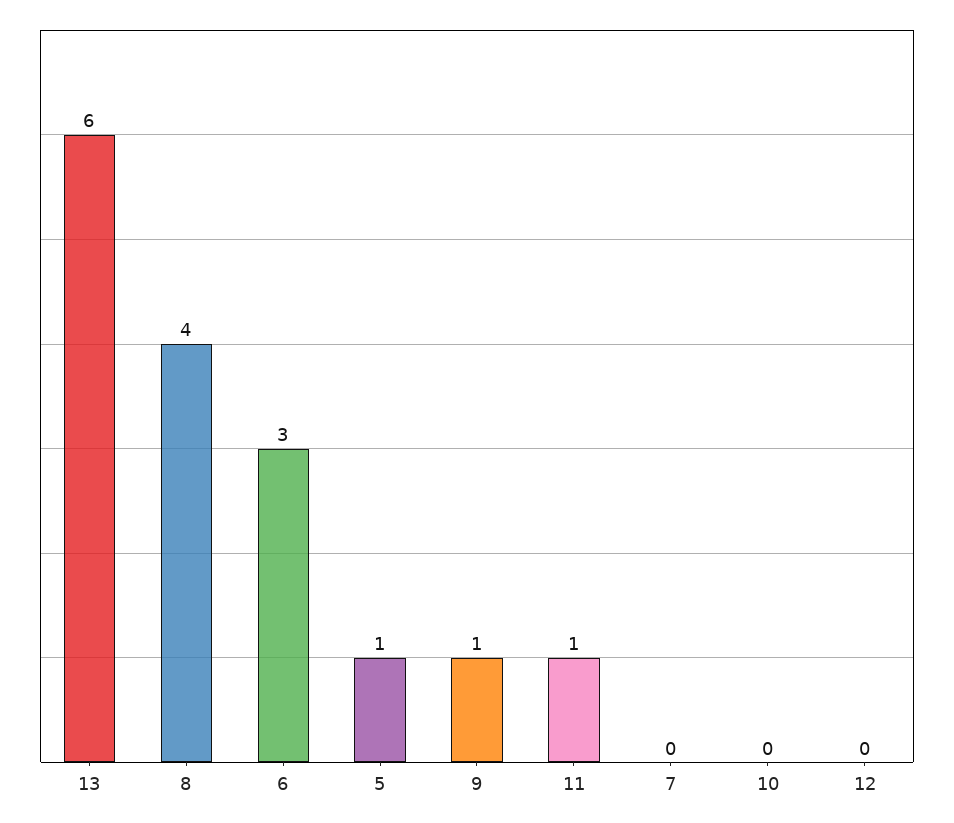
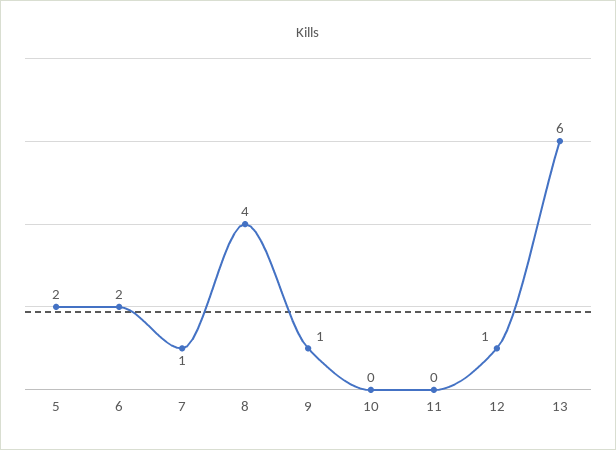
  {
    "13": 6,
    "8": 4,
-   "6": 3,
+   "6": 2,
-   "5": 1,
+   "5": 2,
    "9": 1,
-   "11": 1,
+   "11": 0,
-   "7": 0,
+   "7": 1,
    "10": 0,
-   "12": 0
+   "12": 1
  }

